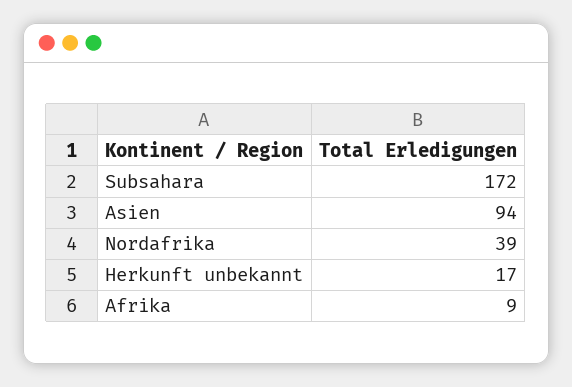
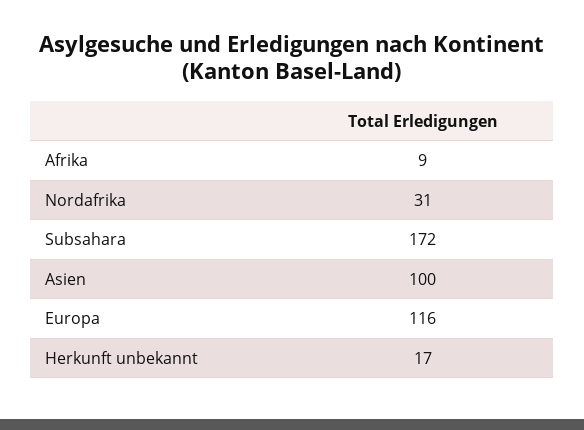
  {
    "Subsahara": 172,
-   "Asien": 94,
+   "Asien": 100,
-   "Nordafrika": 39,
+   "Nordafrika": 31,
    "Herkunft unbekannt": 17,
-   "Afrika": 9
+   "Afrika": 9,
+   "Europa": 116
  }

